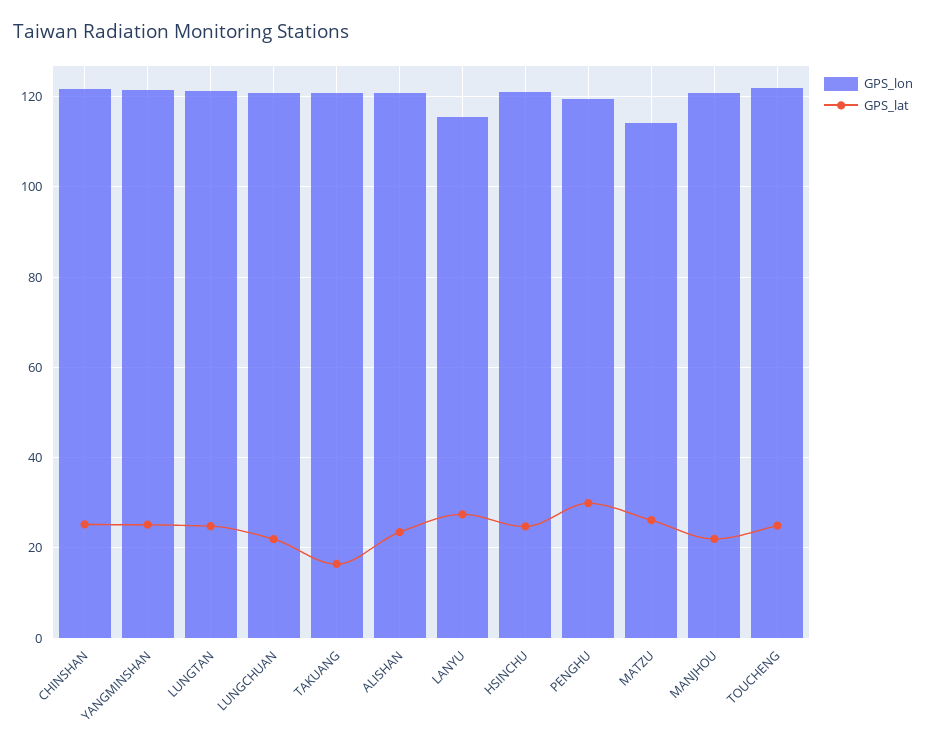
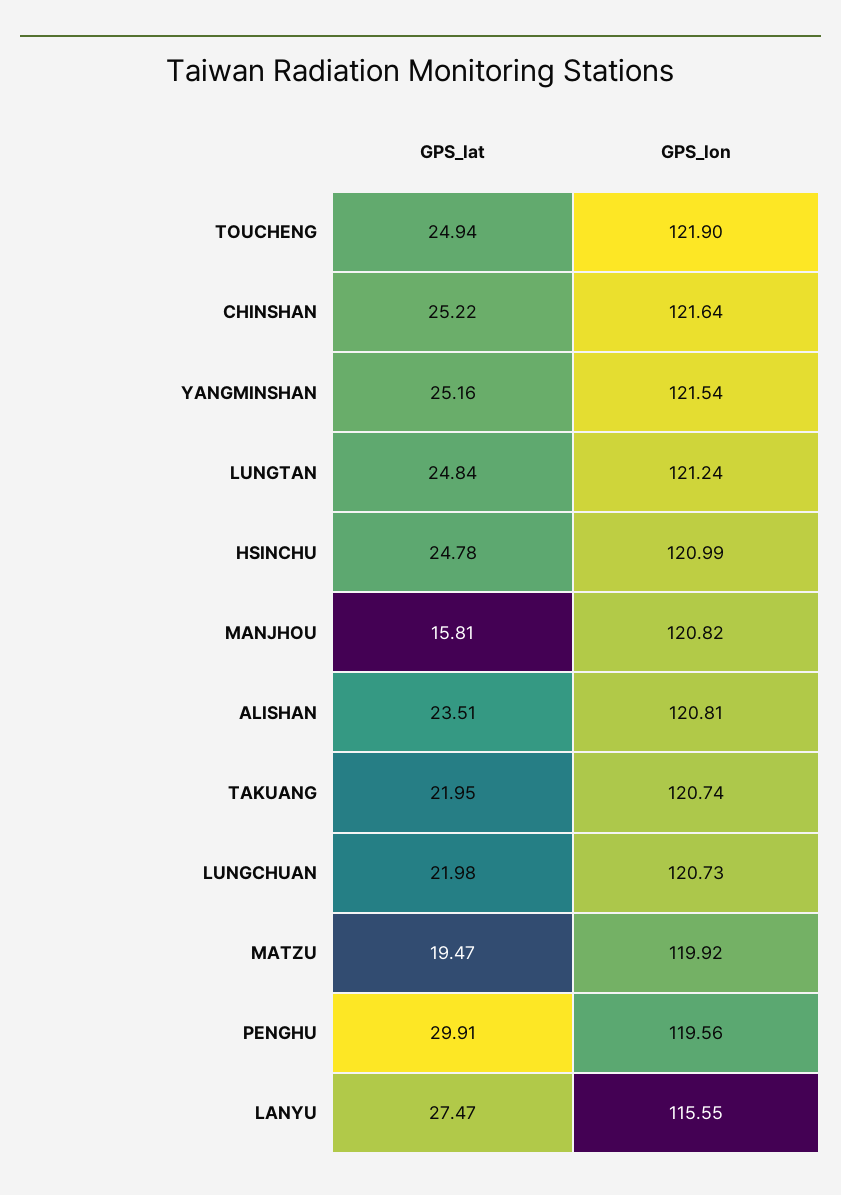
  {
    "GPS_lon": {
      "CHINSHAN": 121.64,
      "YANGMINSHAN": 121.54,
      "LUNGTAN": 121.24,
      "LUNGCHUAN": 120.73,
      "TAKUANG": 120.74,
      "ALISHAN": 120.81,
      "LANYU": 115.55,
      "HSINCHU": 120.99,
      "PENGHU": 119.56,
-     "MATZU": 114,
+     "MATZU": 119.92,
      "MANJHOU": 120.82,
      "TOUCHENG": 121.9
    },
    "GPS_lat": {
      "CHINSHAN": 25.22,
      "YANGMINSHAN": 25.16,
      "LUNGTAN": 24.84,
      "LUNGCHUAN": 21.98,
-     "TAKUANG": 16,
+     "TAKUANG": 21.95,
      "ALISHAN": 23.51,
      "LANYU": 27.47,
      "HSINCHU": 24.78,
      "PENGHU": 29.91,
-     "MATZU": 26,
+     "MATZU": 19.47,
-     "MANJHOU": 22,
+     "MANJHOU": 15.81,
      "TOUCHENG": 24.94
    }
  }

